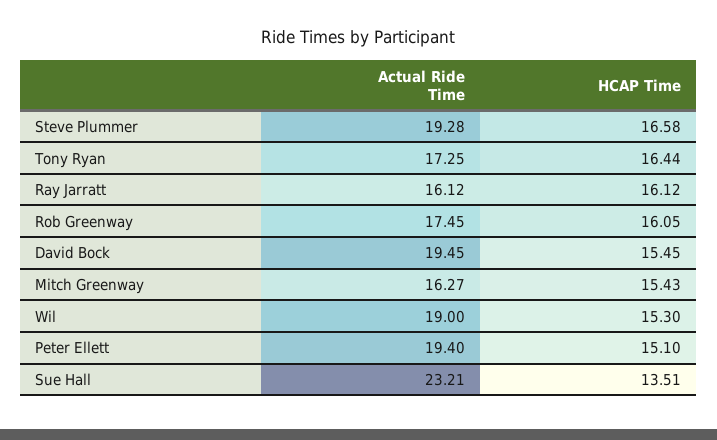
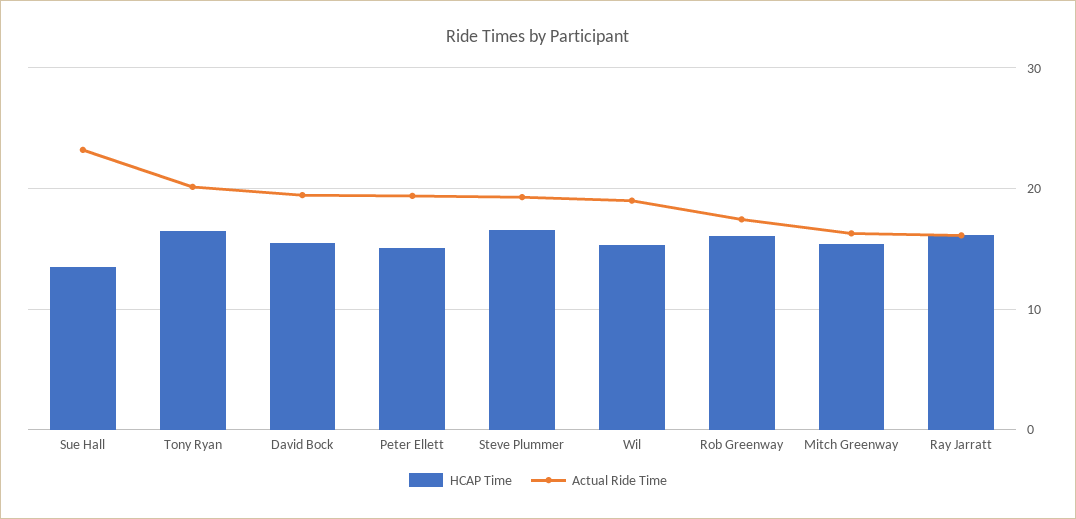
  {
    "Actual Ride Time": {
      "Steve Plummer": 19.28,
-     "Tony Ryan": 17.25,
+     "Tony Ryan": 20,
      "Ray Jarratt": 16.12,
      "Rob Greenway": 17.45,
      "David Bock": 19.45,
      "Mitch Greenway": 16.27,
      "Wil": 19,
      "Peter Ellett": 19.4,
      "Sue Hall": 23.21
    },
    "HCAP Time": {
      "Steve Plummer": 16.58,
      "Tony Ryan": 16.44,
      "Ray Jarratt": 16.12,
      "Rob Greenway": 16.05,
      "David Bock": 15.45,
      "Mitch Greenway": 15.43,
      "Wil": 15.3,
      "Peter Ellett": 15.1,
      "Sue Hall": 13.51
    }
  }

